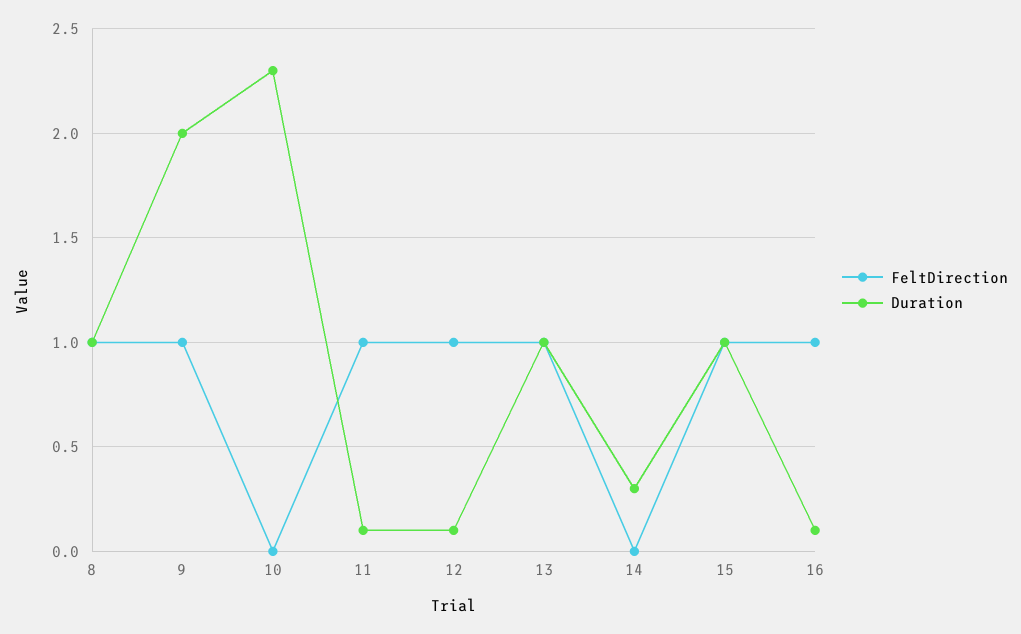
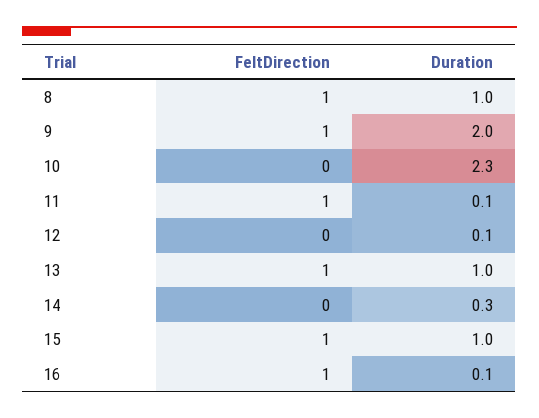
  {
    "FeltDirection": {
      "8": 1,
      "9": 1,
      "10": 0,
      "11": 1,
-     "12": 1,
+     "12": 0,
      "13": 1,
      "14": 0,
      "15": 1,
      "16": 1
    },
    "Duration": {
      "8": 1,
      "9": 2,
      "10": 2.3,
      "11": 0.1,
      "12": 0.1,
      "13": 1,
      "14": 0.3,
      "15": 1,
      "16": 0.1
    }
  }

